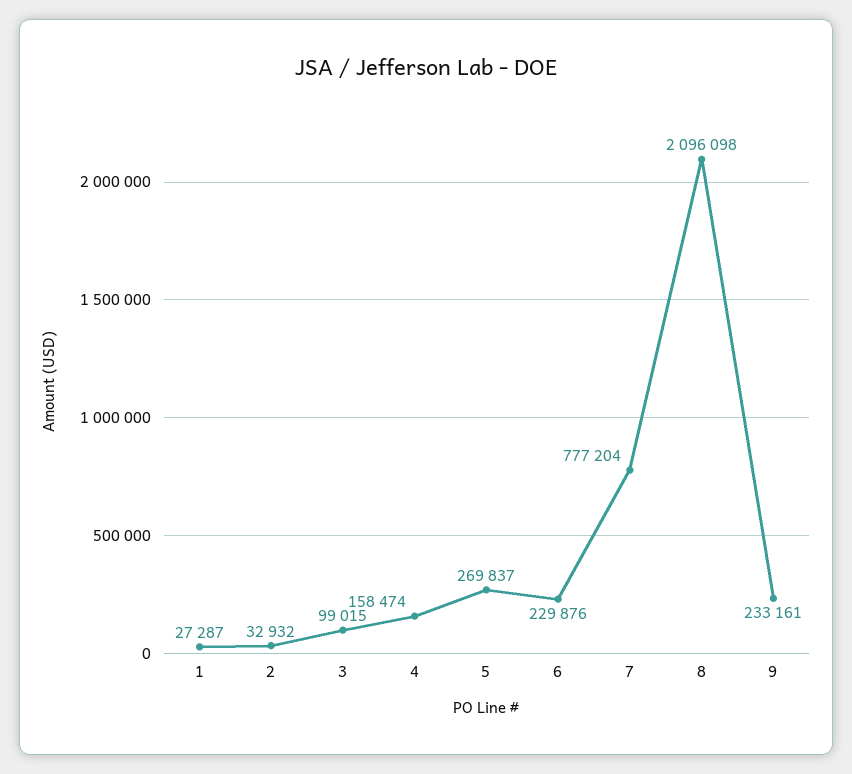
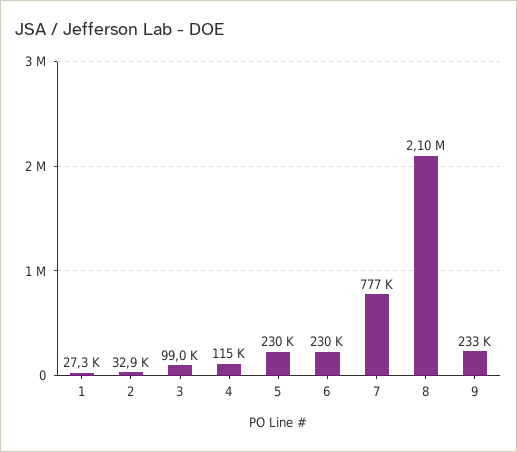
  {
    "1": 27287,
    "2": 32932,
    "3": 99015,
-   "4": 158474,
+   "4": 115000,
-   "5": 269837,
+   "5": 230000,
    "6": 229876,
    "7": 777204,
    "8": 2096098,
    "9": 233161
  }

